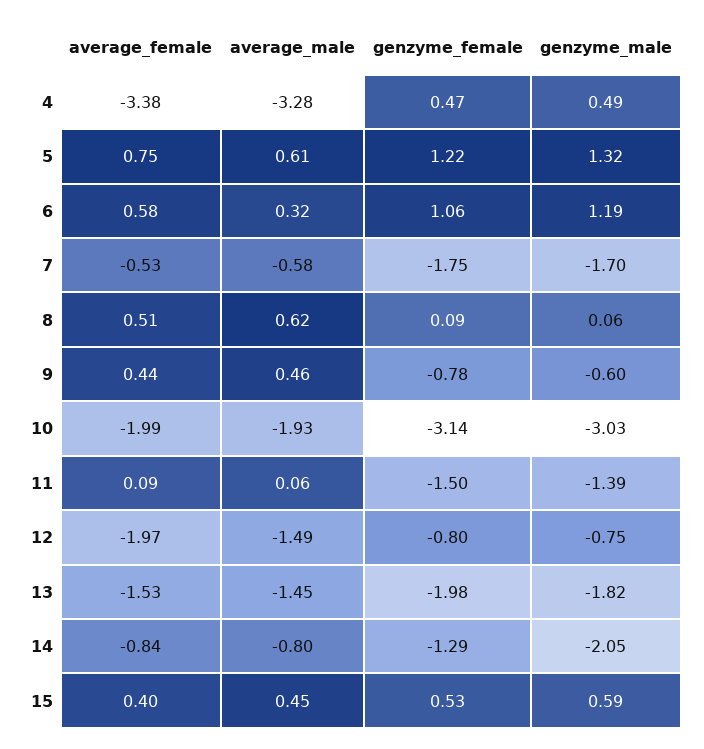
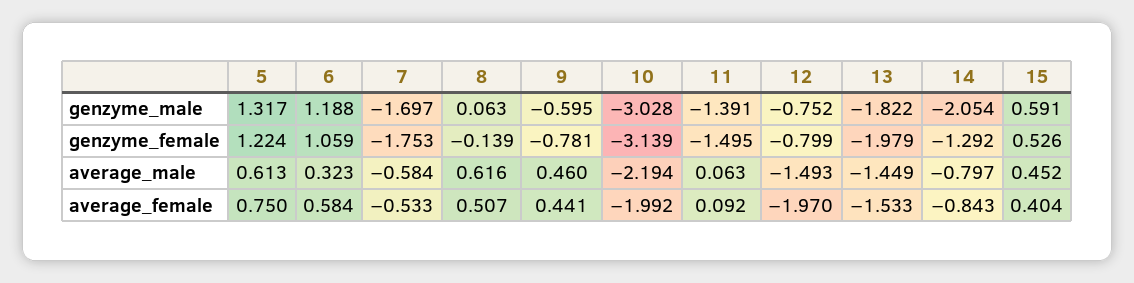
  {
    "average_female": {
-     "4": -3.38,
      "5": 0.75,
      "6": 0.584,
      "7": -0.533,
      "8": 0.507,
      "9": 0.441,
      "10": -1.992,
      "11": 0.092,
      "12": -1.97,
      "13": -1.533,
      "14": -0.843,
      "15": 0.404
    },
    "average_male": {
-     "4": -3.28,
      "5": 0.613,
      "6": 0.323,
      "7": -0.584,
      "8": 0.616,
      "9": 0.46,
-     "10": -1.93,
+     "10": -2.194,
      "11": 0.063,
      "12": -1.493,
      "13": -1.449,
      "14": -0.797,
      "15": 0.452
    },
    "genzyme_female": {
-     "4": 0.47,
      "5": 1.224,
      "6": 1.059,
      "7": -1.753,
-     "8": 0.09,
+     "8": -0.139,
      "9": -0.781,
      "10": -3.139,
      "11": -1.495,
      "12": -0.799,
      "13": -1.979,
      "14": -1.292,
      "15": 0.526
    },
    "genzyme_male": {
-     "4": 0.49,
      "5": 1.317,
      "6": 1.188,
      "7": -1.697,
      "8": 0.063,
      "9": -0.595,
      "10": -3.028,
      "11": -1.391,
      "12": -0.752,
      "13": -1.822,
      "14": -2.054,
      "15": 0.591
    }
  }

